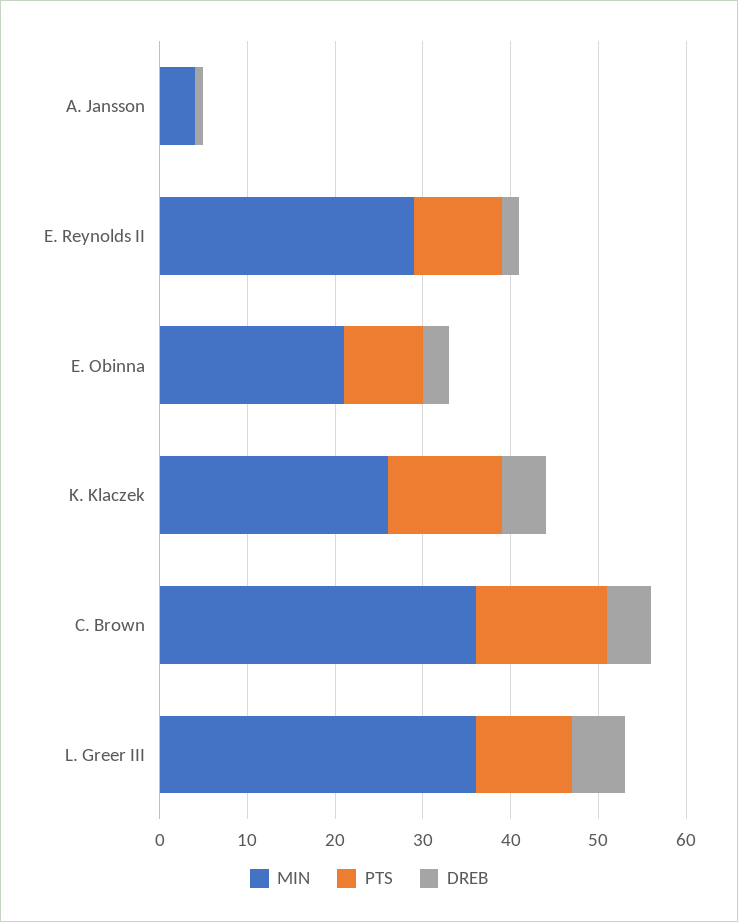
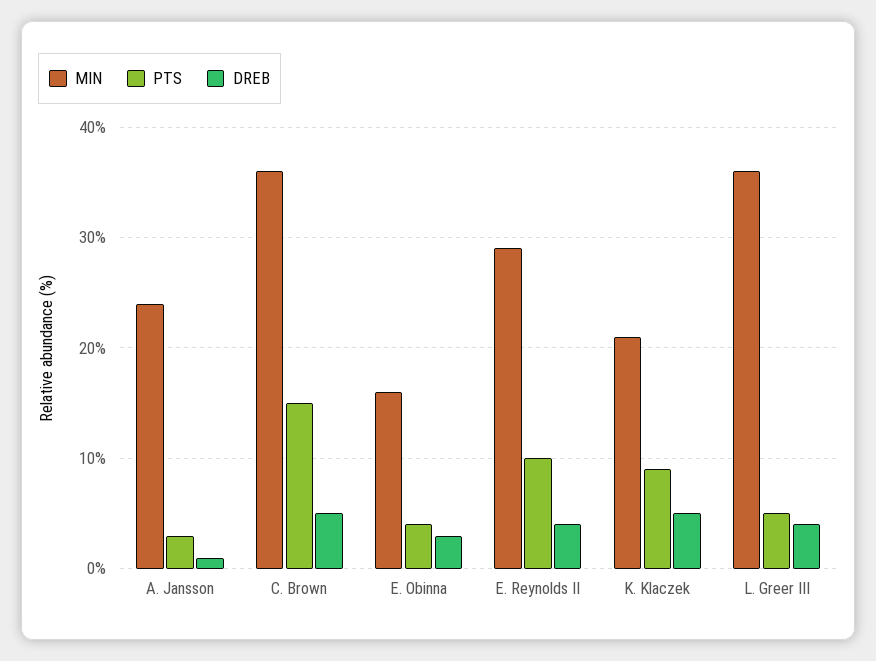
  {
    "MIN": {
-     "A. Jansson": 4,
+     "A. Jansson": 24,
      "E. Reynolds II": 29,
-     "E. Obinna": 21,
+     "E. Obinna": 16,
-     "K. Klaczek": 26,
+     "K. Klaczek": 21,
      "C. Brown": 36,
      "L. Greer III": 36
    },
    "PTS": {
-     "A. Jansson": 0,
+     "A. Jansson": 3,
      "E. Reynolds II": 10,
-     "E. Obinna": 9,
+     "E. Obinna": 4,
-     "K. Klaczek": 13,
+     "K. Klaczek": 9,
      "C. Brown": 15,
-     "L. Greer III": 11
+     "L. Greer III": 5
    },
    "DREB": {
      "A. Jansson": 1,
-     "E. Reynolds II": 2,
+     "E. Reynolds II": 4,
      "E. Obinna": 3,
      "K. Klaczek": 5,
      "C. Brown": 5,
-     "L. Greer III": 6
+     "L. Greer III": 4
    }
  }

